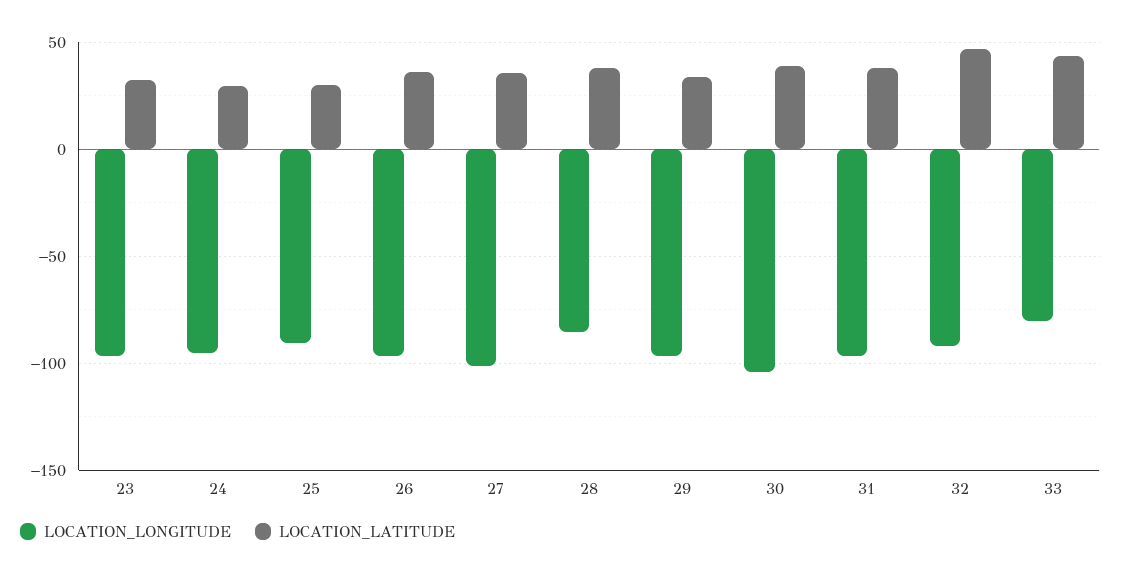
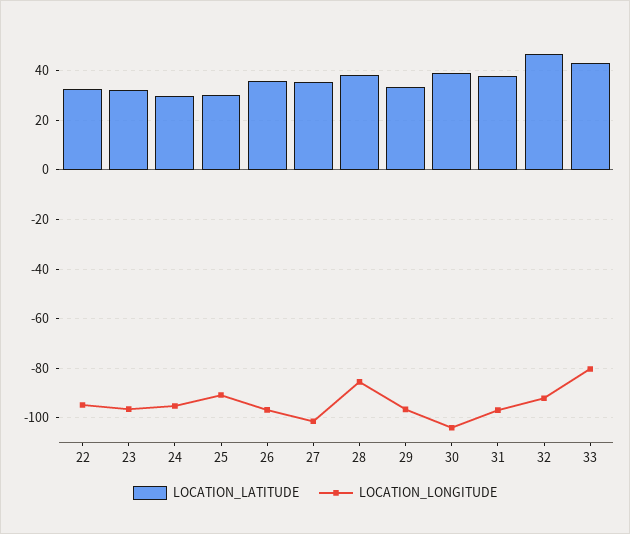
  {
    "LOCATION_LONGITUDE": {
      "23": -97.5,
      "24": -95,
      "25": -90,
      "26": -97.5,
      "27": -102.5,
      "28": -85,
      "29": -97.5,
      "30": -105,
      "31": -97.5,
      "32": -92.5,
-     "33": -80
+     "33": -80,
+     "22": -95
    },
    "LOCATION_LATITUDE": {
      "23": 32.5,
      "24": 30,
      "25": 30,
      "26": 35,
      "27": 35,
      "28": 37.5,
      "29": 32.5,
      "30": 40,
      "31": 37.5,
      "32": 47.5,
-     "33": 42.5
+     "33": 42.5,
+     "22": 32.5
    }
  }

